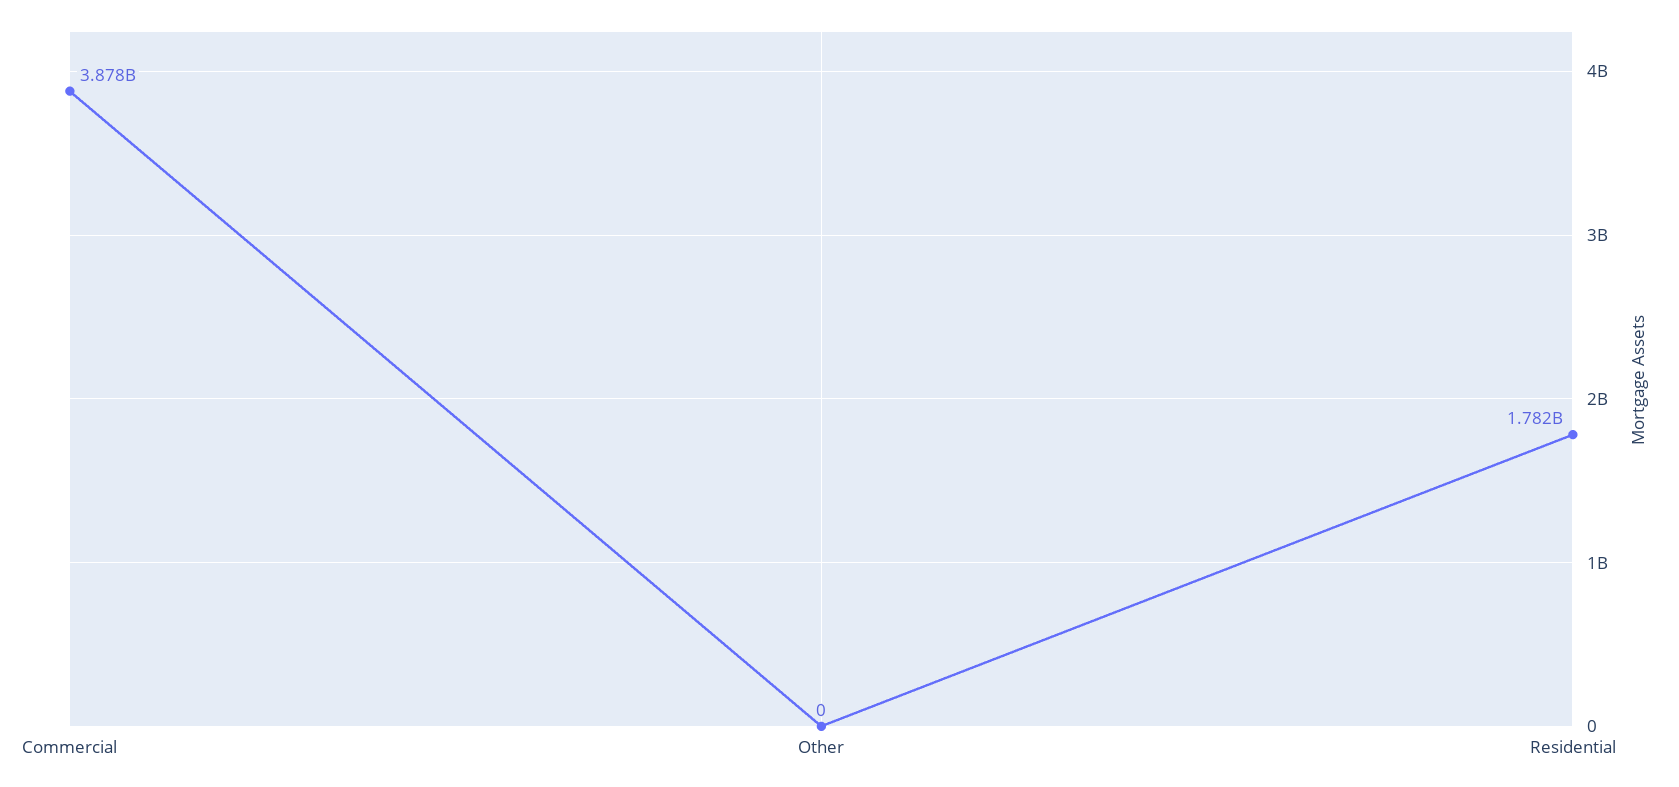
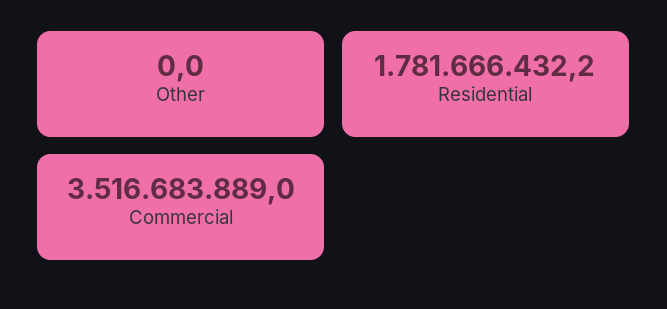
  {
-   "Commercial": 3878000000,
+   "Commercial": 3516683889,
    "Other": 0,
    "Residential": 1781666432.2
  }

